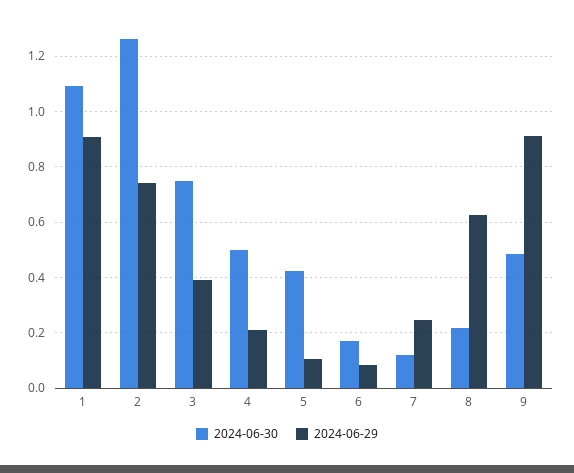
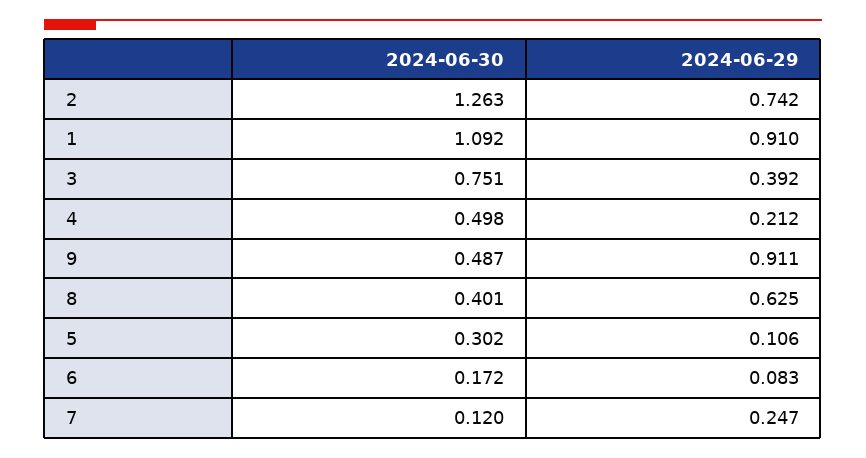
  {
    "2024-06-30": {
      "1": 1.092,
      "2": 1.263,
      "3": 0.751,
      "4": 0.498,
-     "5": 0.425,
+     "5": 0.302,
      "6": 0.172,
      "7": 0.12,
-     "8": 0.225,
+     "8": 0.401,
      "9": 0.487
    },
    "2024-06-29": {
      "1": 0.91,
      "2": 0.742,
      "3": 0.392,
      "4": 0.212,
      "5": 0.106,
      "6": 0.083,
      "7": 0.247,
      "8": 0.625,
      "9": 0.911
    }
  }

